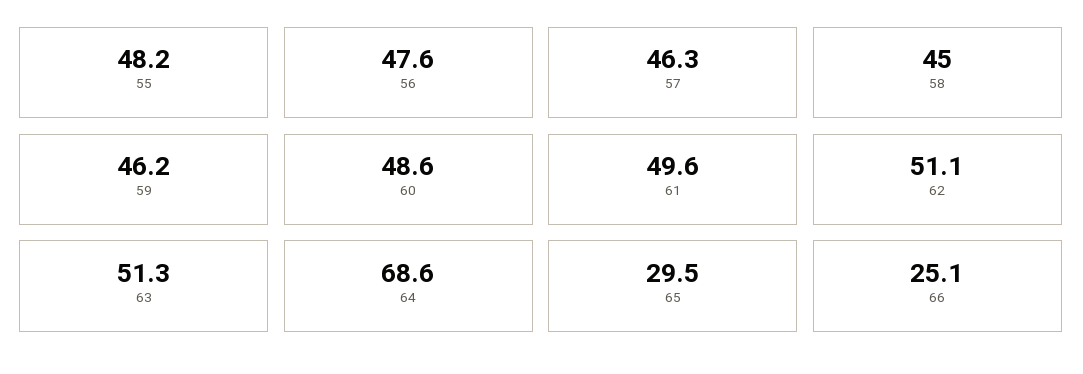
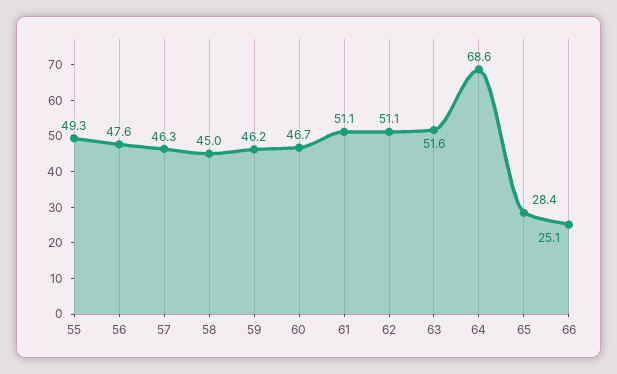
  {
-   "55": 48.2,
+   "55": 49.3,
    "56": 47.6,
    "57": 46.3,
    "58": 45,
    "59": 46.2,
-   "60": 48.6,
+   "60": 46.7,
-   "61": 49.6,
+   "61": 51.1,
    "62": 51.1,
-   "63": 51.3,
+   "63": 51.6,
    "64": 68.6,
-   "65": 29.5,
+   "65": 28.4,
    "66": 25.1
  }

